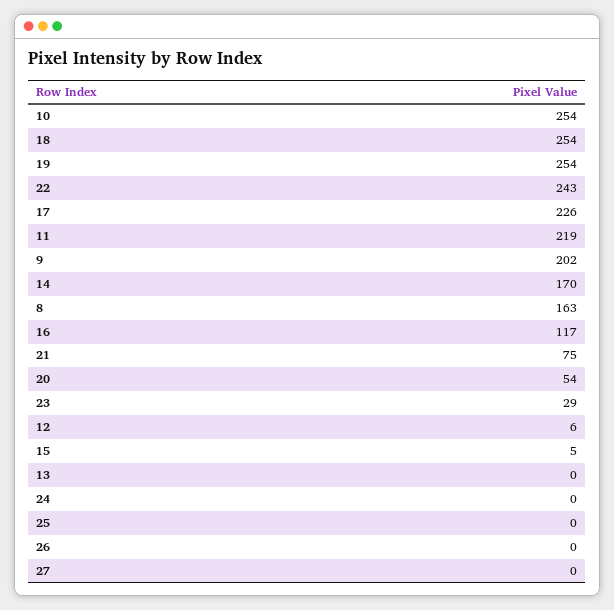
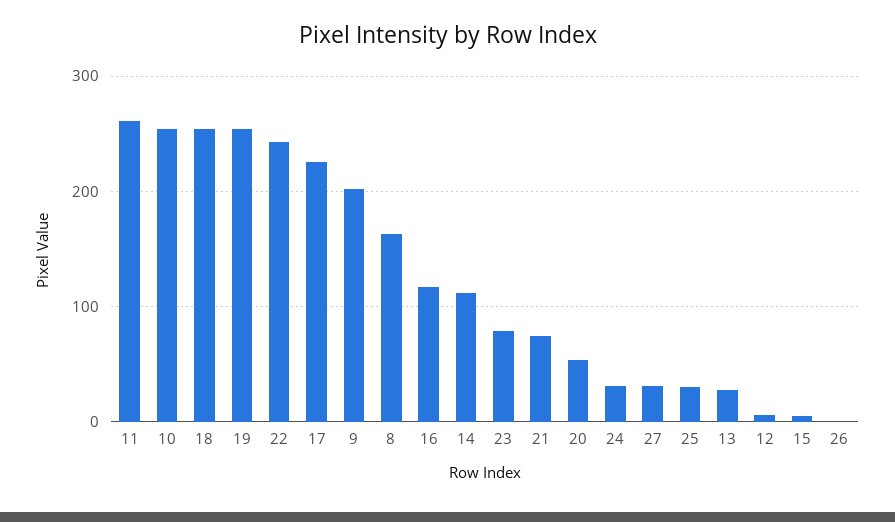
  {
    "10": 254,
    "18": 254,
    "19": 254,
    "22": 243,
    "17": 226,
-   "11": 219,
+   "11": 260,
    "9": 202,
-   "14": 170,
+   "14": 110,
    "8": 163,
    "16": 117,
    "21": 75,
    "20": 54,
-   "23": 29,
+   "23": 80,
    "12": 6,
    "15": 5,
-   "13": 0,
+   "13": 30,
-   "24": 0,
+   "24": 30,
-   "25": 0,
+   "25": 30,
    "26": 0,
-   "27": 0
+   "27": 30
  }

